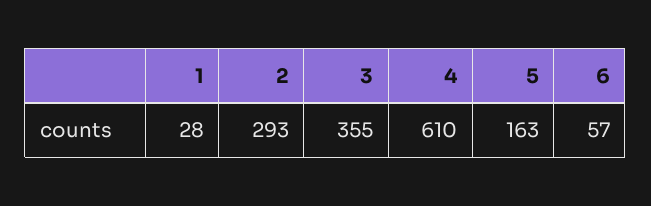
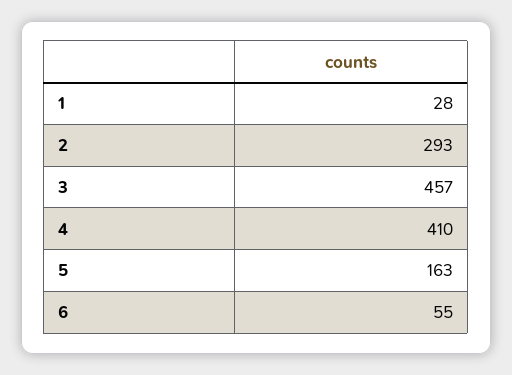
  {
    "1": 28,
    "2": 293,
-   "3": 355,
+   "3": 457,
-   "4": 610,
+   "4": 410,
    "5": 163,
-   "6": 57
+   "6": 55
  }

